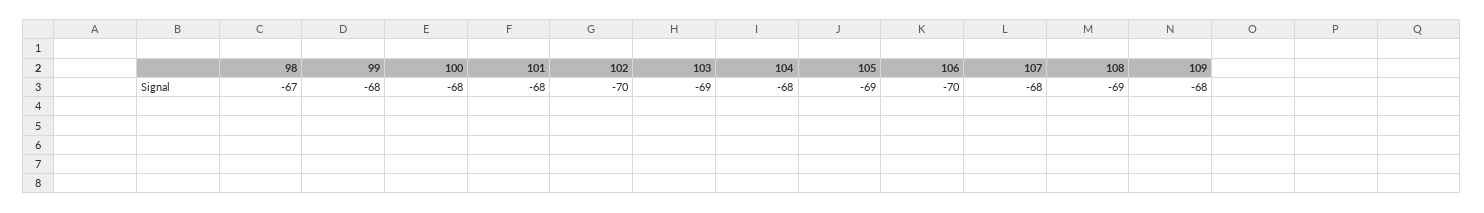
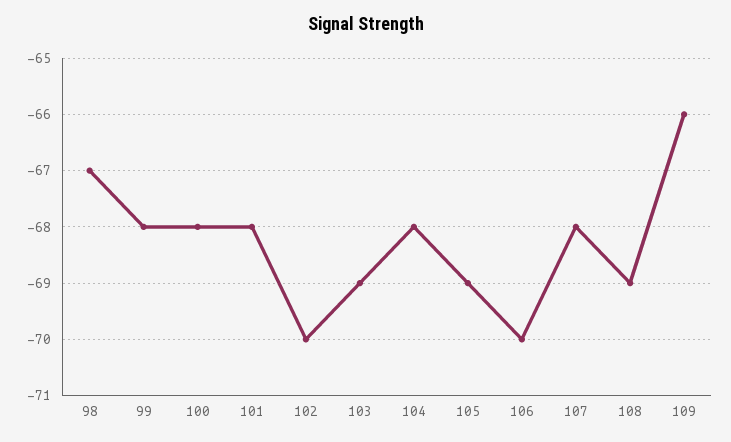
  {
    "98": -67,
    "99": -68,
    "100": -68,
    "101": -68,
    "102": -70,
    "103": -69,
    "104": -68,
    "105": -69,
    "106": -70,
    "107": -68,
    "108": -69,
-   "109": -68
+   "109": -66
  }

